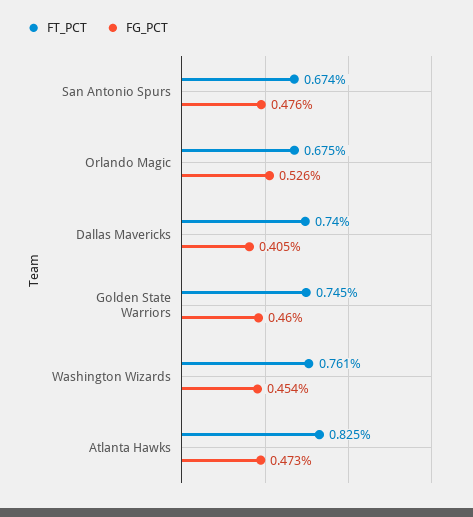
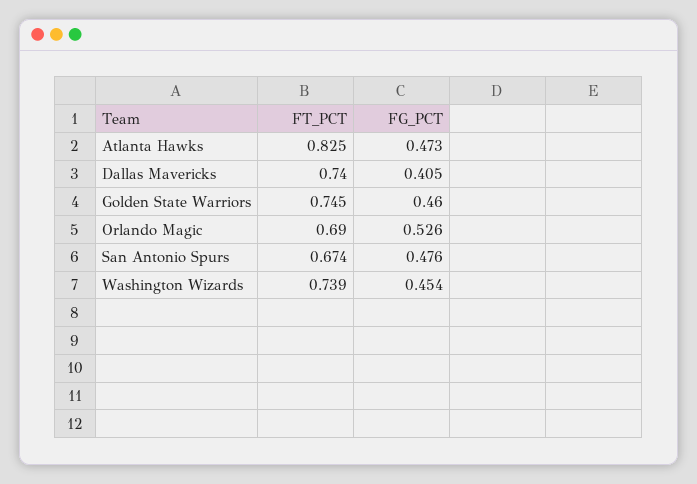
  {
    "FT_PCT": {
      "San Antonio Spurs": 0.674,
-     "Orlando Magic": 0.675,
+     "Orlando Magic": 0.69,
      "Dallas Mavericks": 0.74,
      "Golden State Warriors": 0.745,
-     "Washington Wizards": 0.761,
+     "Washington Wizards": 0.739,
      "Atlanta Hawks": 0.825
    },
    "FG_PCT": {
      "San Antonio Spurs": 0.476,
      "Orlando Magic": 0.526,
      "Dallas Mavericks": 0.405,
      "Golden State Warriors": 0.46,
      "Washington Wizards": 0.454,
      "Atlanta Hawks": 0.473
    }
  }

